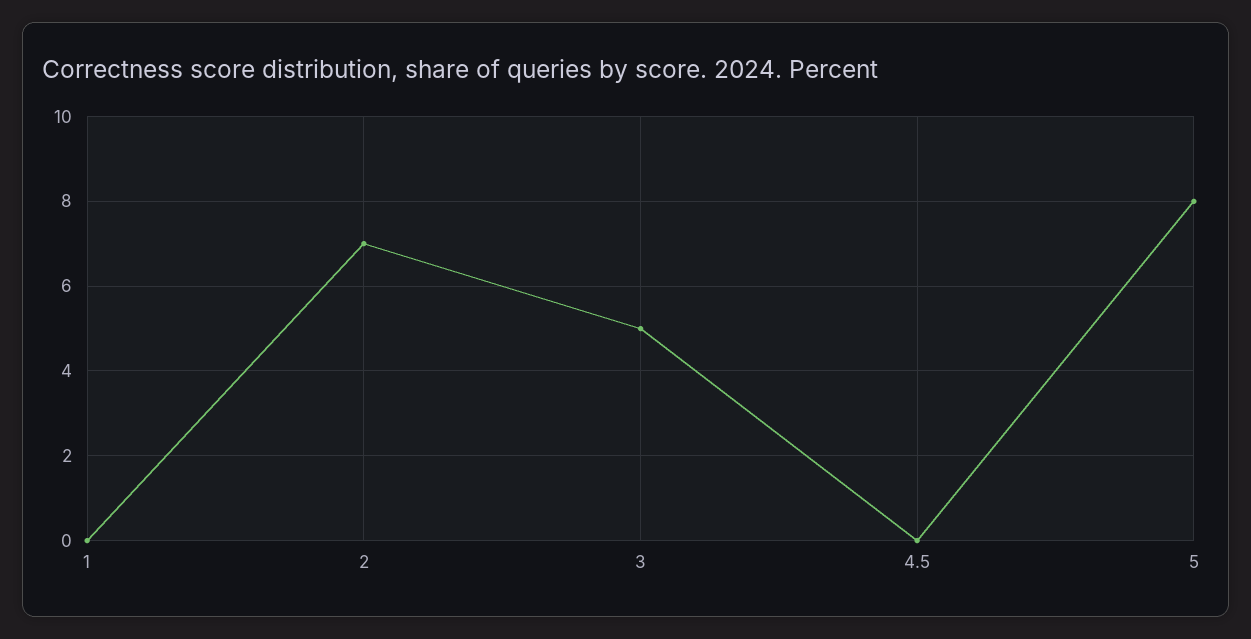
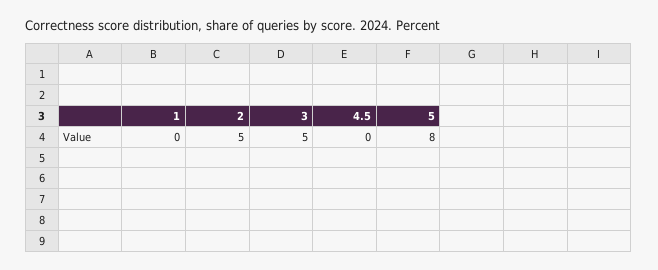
  {
    "1": 0,
-   "2": 7,
+   "2": 5,
    "3": 5,
    "4.5": 0,
    "5": 8
  }

